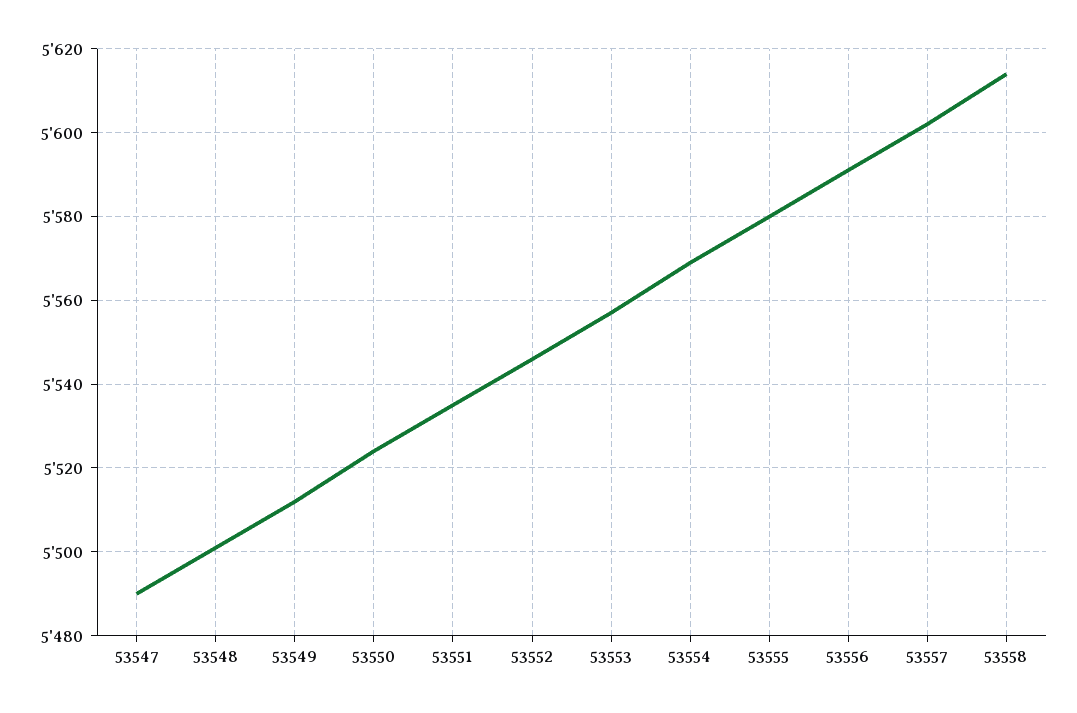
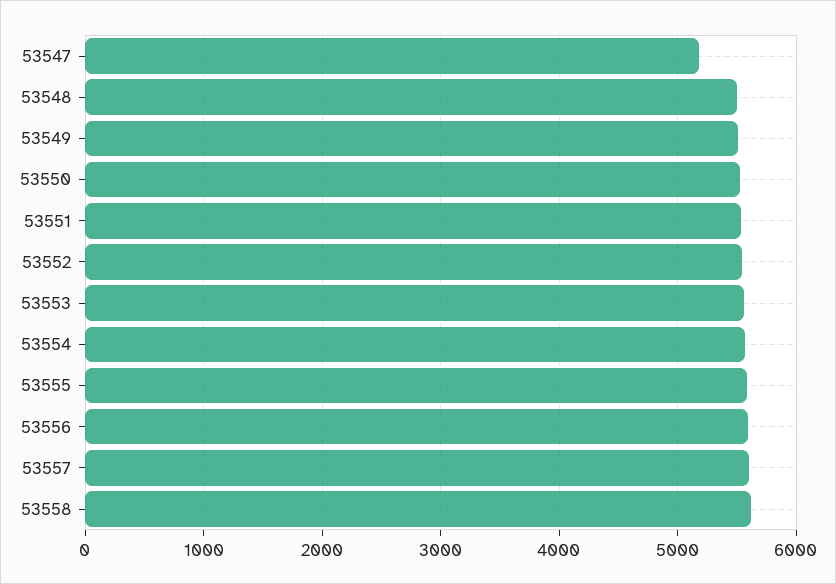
  {
-   "53547": 5490,
+   "53547": 5200,
    "53548": 5500,
    "53549": 5510,
    "53550": 5525,
    "53551": 5535,
    "53552": 5545,
    "53553": 5555,
    "53554": 5570,
    "53555": 5580,
    "53556": 5590,
    "53557": 5600,
    "53558": 5615
  }

